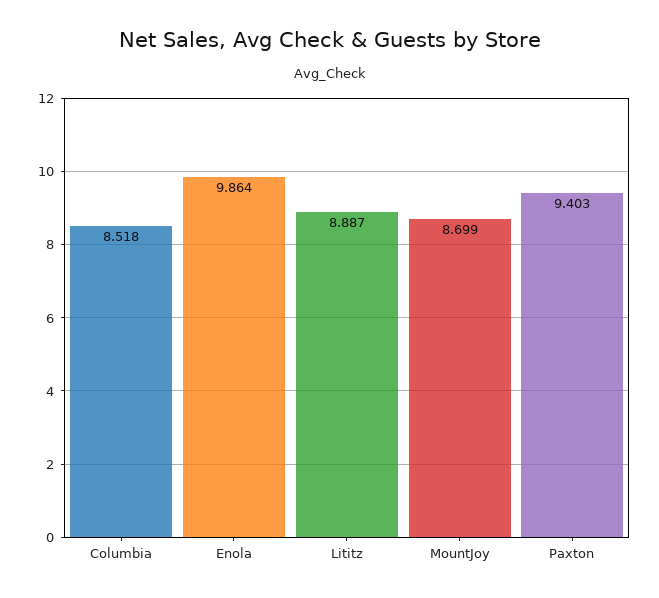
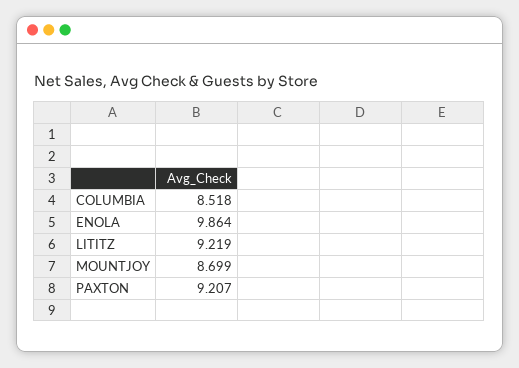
  {
    "Columbia": 8.518,
    "Enola": 9.864,
-   "Lititz": 8.887,
+   "Lititz": 9.219,
    "MountJoy": 8.699,
-   "Paxton": 9.403
+   "Paxton": 9.207
  }

